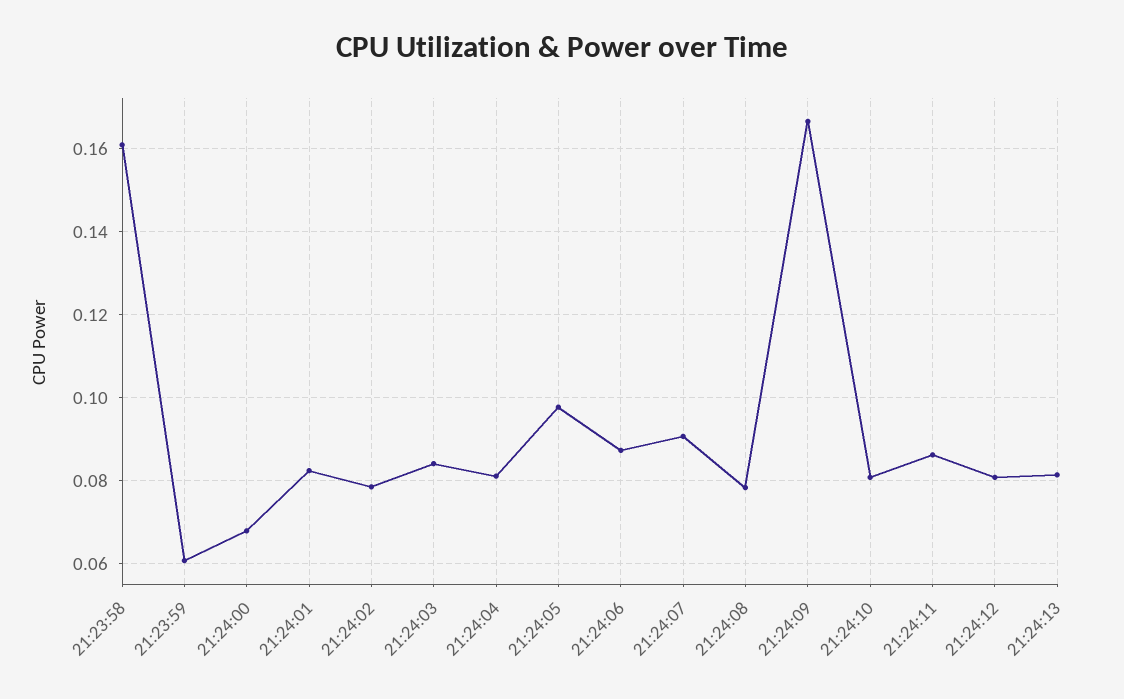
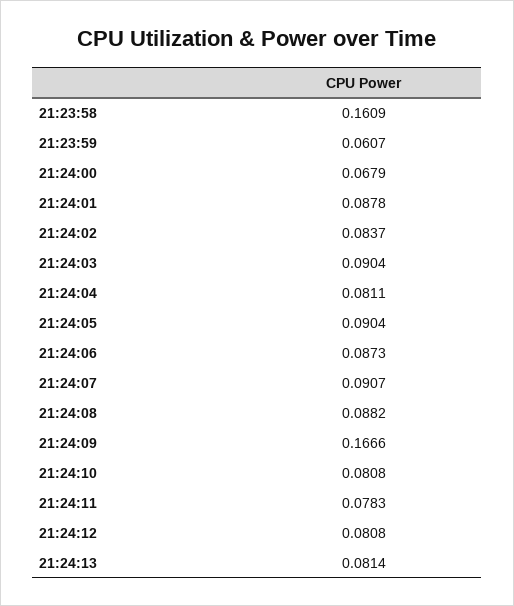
  {
    "21:23:58": 0.1609,
    "21:23:59": 0.0607,
    "21:24:00": 0.0679,
-   "21:24:01": 0.082,
+   "21:24:01": 0.0878,
-   "21:24:02": 0.078,
+   "21:24:02": 0.0837,
-   "21:24:03": 0.084,
+   "21:24:03": 0.0904,
    "21:24:04": 0.0811,
-   "21:24:05": 0.098,
+   "21:24:05": 0.0904,
    "21:24:06": 0.0873,
    "21:24:07": 0.0907,
-   "21:24:08": 0.078,
+   "21:24:08": 0.0882,
    "21:24:09": 0.1666,
    "21:24:10": 0.0808,
-   "21:24:11": 0.086,
+   "21:24:11": 0.0783,
    "21:24:12": 0.0808,
    "21:24:13": 0.0814
  }

